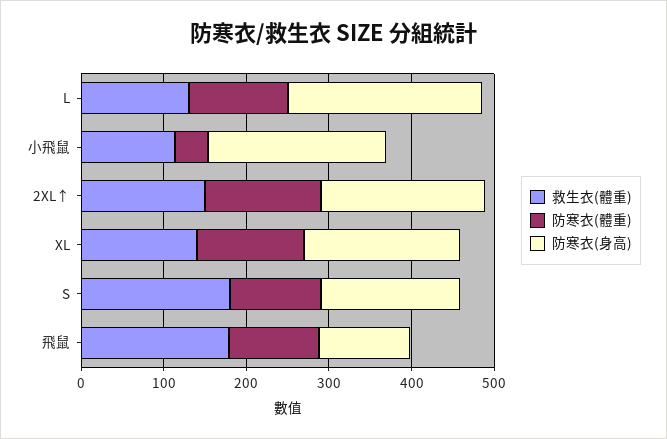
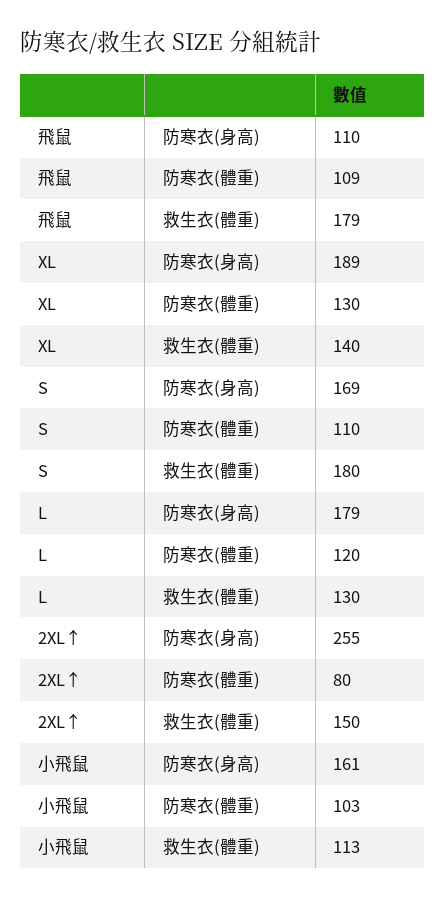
  {
    "救生衣(體重)": {
      "L": 130,
      "小飛鼠": 113,
      "2XL↑": 150,
      "XL": 140,
      "S": 180,
      "飛鼠": 179
    },
    "防寒衣(體重)": {
      "L": 120,
-     "小飛鼠": 40,
+     "小飛鼠": 103,
-     "2XL↑": 140,
+     "2XL↑": 80,
      "XL": 130,
      "S": 110,
      "飛鼠": 109
    },
    "防寒衣(身高)": {
-     "L": 240,
+     "L": 179,
-     "小飛鼠": 220,
+     "小飛鼠": 161,
-     "2XL↑": 200,
+     "2XL↑": 255,
      "XL": 189,
      "S": 169,
      "飛鼠": 110
    }
  }

